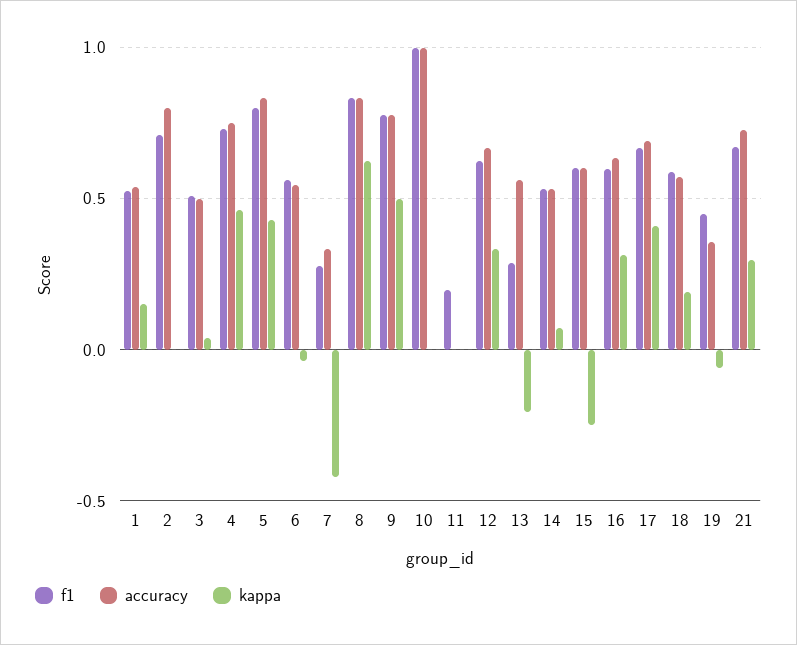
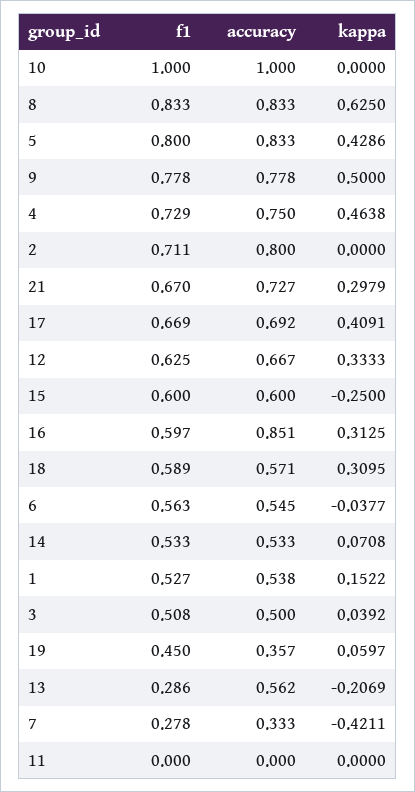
  {
    "f1": {
      "1": 0.527,
      "2": 0.711,
      "3": 0.508,
      "4": 0.729,
      "5": 0.8,
      "6": 0.563,
      "7": 0.278,
      "8": 0.833,
      "9": 0.778,
      "10": 1,
-     "11": 0.2,
+     "11": 0,
      "12": 0.625,
      "13": 0.286,
      "14": 0.533,
      "15": 0.6,
      "16": 0.597,
      "17": 0.669,
      "18": 0.589,
      "19": 0.45,
      "21": 0.67
    },
    "accuracy": {
      "1": 0.538,
      "2": 0.8,
      "3": 0.5,
      "4": 0.75,
      "5": 0.833,
      "6": 0.545,
      "7": 0.333,
      "8": 0.833,
      "9": 0.778,
      "10": 1,
      "11": 0,
      "12": 0.667,
      "13": 0.562,
      "14": 0.533,
      "15": 0.6,
-     "16": 0.65,
+     "16": 0.851,
      "17": 0.692,
      "18": 0.571,
      "19": 0.357,
      "21": 0.727
    },
    "kappa": {
      "1": 0.1522,
      "2": 0,
      "3": 0.0392,
      "4": 0.4638,
      "5": 0.4286,
      "6": -0.0377,
      "7": -0.4211,
      "8": 0.625,
      "9": 0.5,
      "10": 0,
      "11": 0,
      "12": 0.3333,
      "13": -0.2069,
      "14": 0.0708,
      "15": -0.25,
      "16": 0.3125,
      "17": 0.4091,
-     "18": 0.2,
+     "18": 0.3095,
-     "19": -0.05,
+     "19": 0.0597,
      "21": 0.2979
    }
  }

